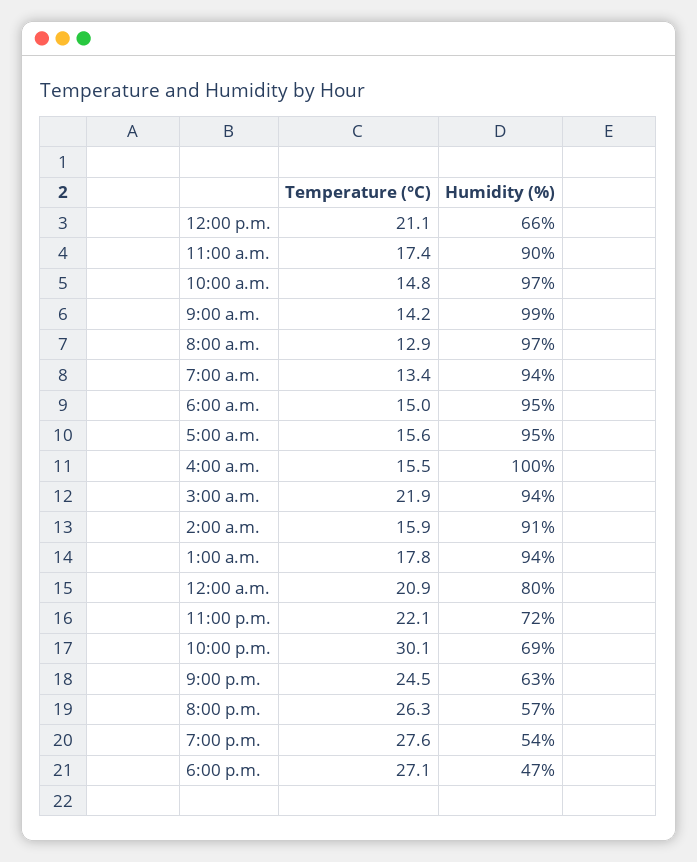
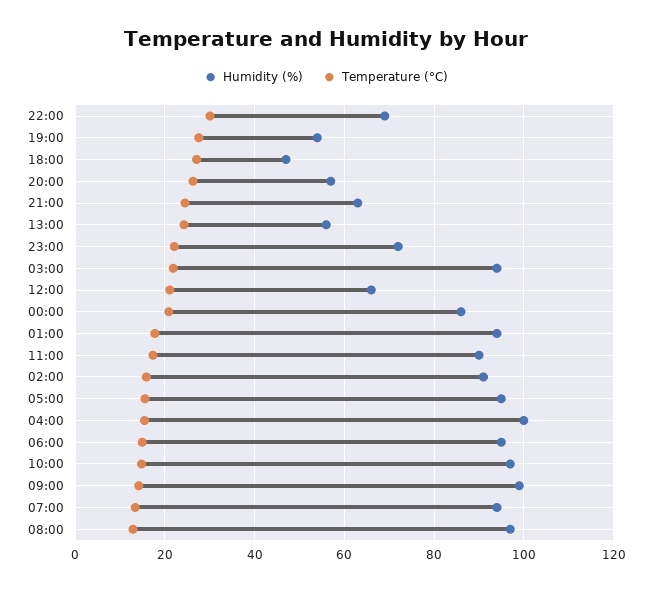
  {
    "Temperature (°C)": {
      "12:00 p.m.": 21.1,
      "11:00 a.m.": 17.4,
      "10:00 a.m.": 14.8,
      "9:00 a.m.": 14.2,
      "8:00 a.m.": 12.9,
      "7:00 a.m.": 13.4,
      "6:00 a.m.": 15,
      "5:00 a.m.": 15.6,
      "4:00 a.m.": 15.5,
      "3:00 a.m.": 21.9,
      "2:00 a.m.": 15.9,
      "1:00 a.m.": 17.8,
      "12:00 a.m.": 20.9,
      "11:00 p.m.": 22.1,
      "10:00 p.m.": 30.1,
      "9:00 p.m.": 24.5,
      "8:00 p.m.": 26.3,
      "7:00 p.m.": 27.6,
-     "6:00 p.m.": 27.1
+     "6:00 p.m.": 27.1,
+     "13:00": 24
    },
    "Humidity (%)": {
      "12:00 p.m.": 66,
      "11:00 a.m.": 90,
      "10:00 a.m.": 97,
      "9:00 a.m.": 99,
      "8:00 a.m.": 97,
      "7:00 a.m.": 94,
      "6:00 a.m.": 95,
      "5:00 a.m.": 95,
      "4:00 a.m.": 100,
      "3:00 a.m.": 94,
      "2:00 a.m.": 91,
      "1:00 a.m.": 94,
-     "12:00 a.m.": 80,
+     "12:00 a.m.": 86,
      "11:00 p.m.": 72,
      "10:00 p.m.": 69,
      "9:00 p.m.": 63,
      "8:00 p.m.": 57,
      "7:00 p.m.": 54,
-     "6:00 p.m.": 47
+     "6:00 p.m.": 47,
+     "13:00": 56
    }
  }

